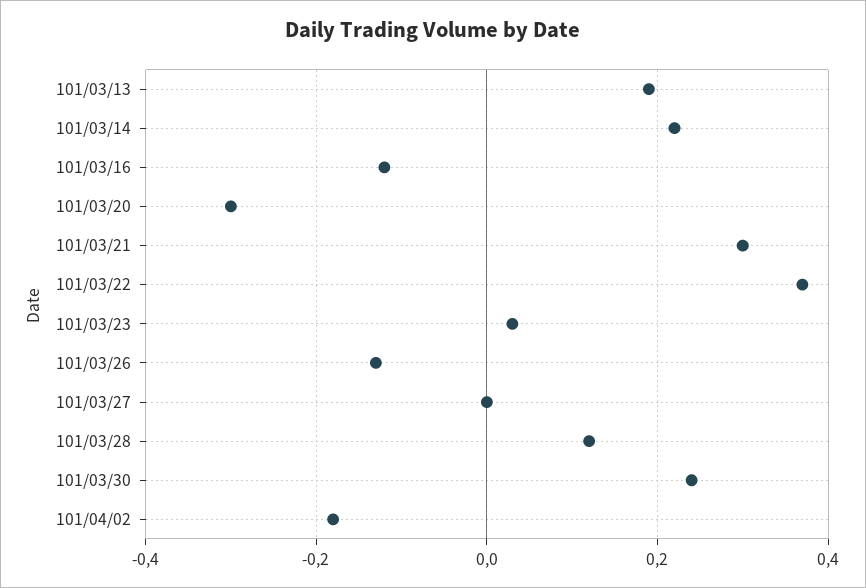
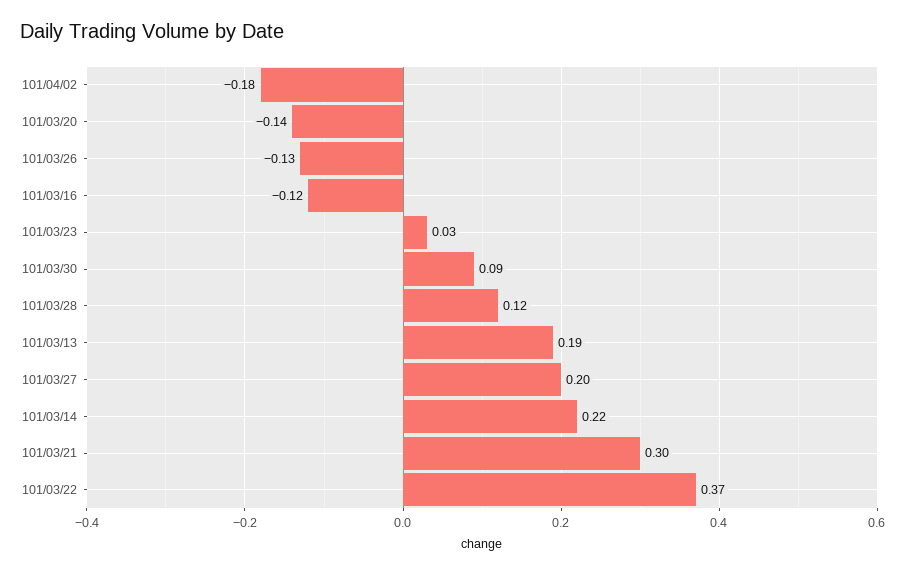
  {
    "101/03/13": 0.19,
    "101/03/14": 0.22,
    "101/03/16": -0.12,
-   "101/03/20": -0.3,
+   "101/03/20": -0.14,
    "101/03/21": 0.3,
    "101/03/22": 0.37,
    "101/03/23": 0.03,
    "101/03/26": -0.13,
-   "101/03/27": 0,
+   "101/03/27": 0.2,
    "101/03/28": 0.12,
-   "101/03/30": 0.25,
+   "101/03/30": 0.09,
    "101/04/02": -0.18
  }

